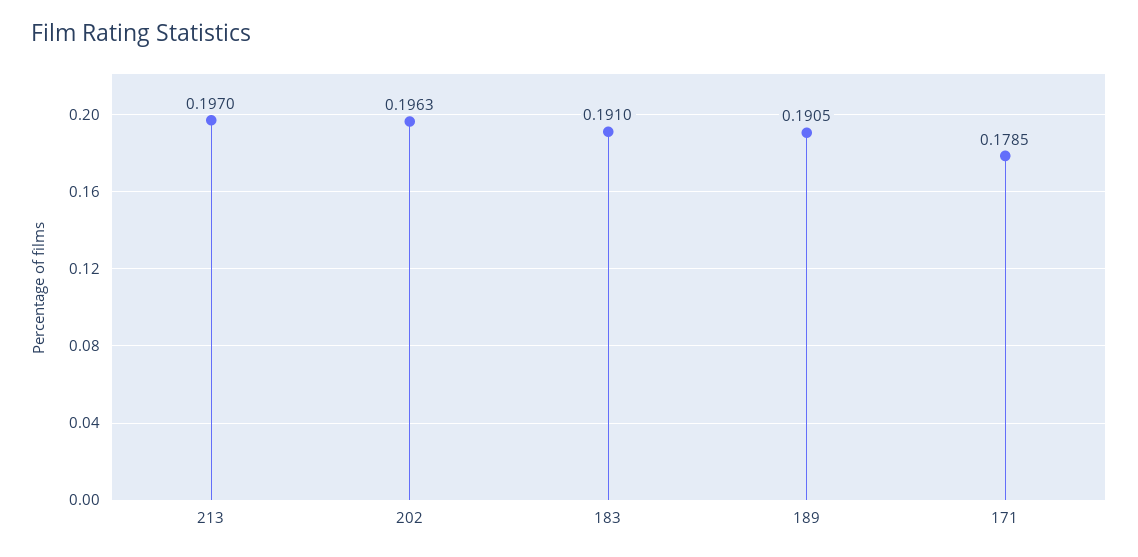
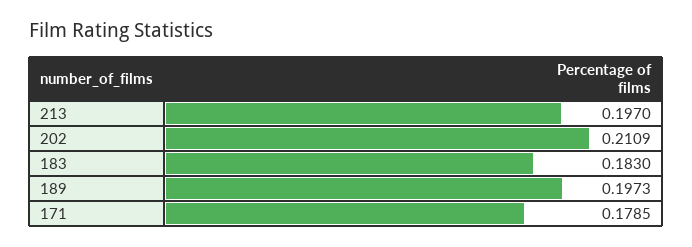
  {
    "213": 0.197,
-   "202": 0.1963,
+   "202": 0.2109,
-   "183": 0.191,
+   "183": 0.183,
-   "189": 0.1905,
+   "189": 0.1973,
    "171": 0.1785
  }

